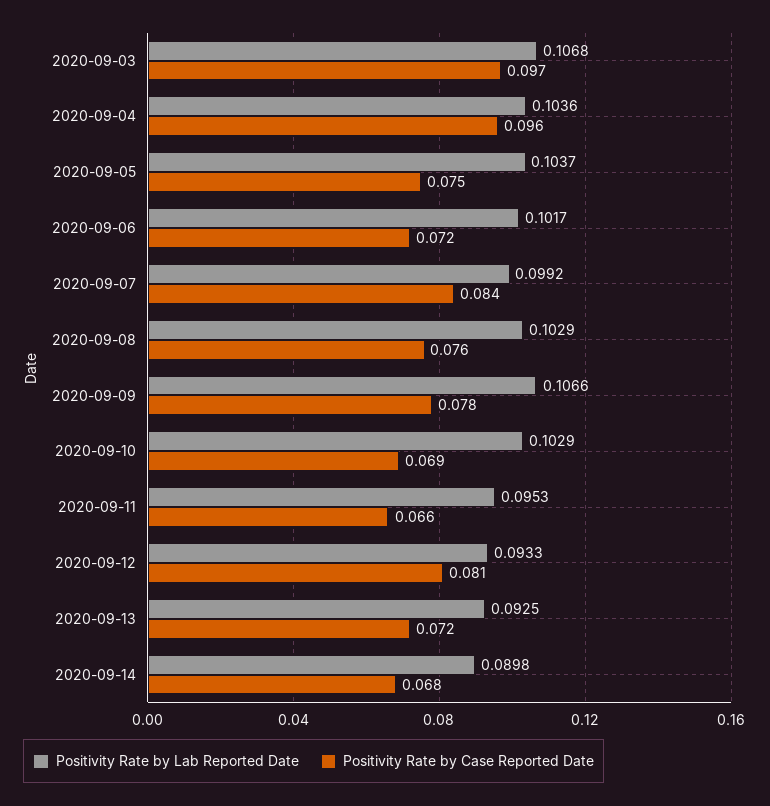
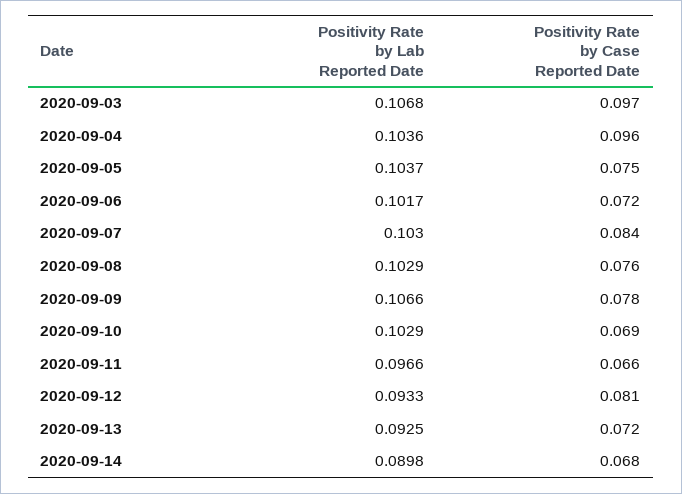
  {
    "Positivity Rate by Lab Reported Date": {
      "2020-09-03": 0.1068,
      "2020-09-04": 0.1036,
      "2020-09-05": 0.1037,
      "2020-09-06": 0.1017,
-     "2020-09-07": 0.0992,
+     "2020-09-07": 0.103,
      "2020-09-08": 0.1029,
      "2020-09-09": 0.1066,
      "2020-09-10": 0.1029,
-     "2020-09-11": 0.0953,
+     "2020-09-11": 0.0966,
      "2020-09-12": 0.0933,
      "2020-09-13": 0.0925,
      "2020-09-14": 0.0898
    },
    "Positivity Rate by Case Reported Date": {
      "2020-09-03": 0.097,
      "2020-09-04": 0.096,
      "2020-09-05": 0.075,
      "2020-09-06": 0.072,
      "2020-09-07": 0.084,
      "2020-09-08": 0.076,
      "2020-09-09": 0.078,
      "2020-09-10": 0.069,
      "2020-09-11": 0.066,
      "2020-09-12": 0.081,
      "2020-09-13": 0.072,
      "2020-09-14": 0.068
    }
  }

